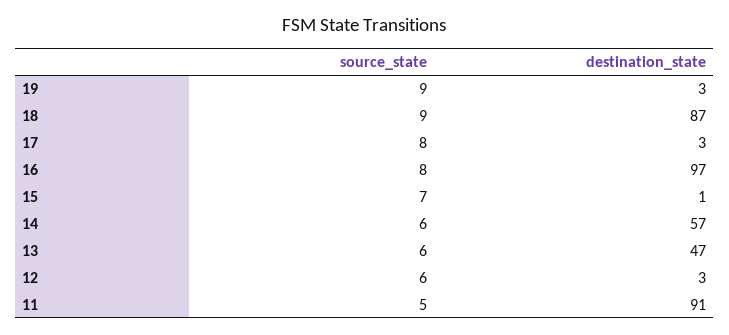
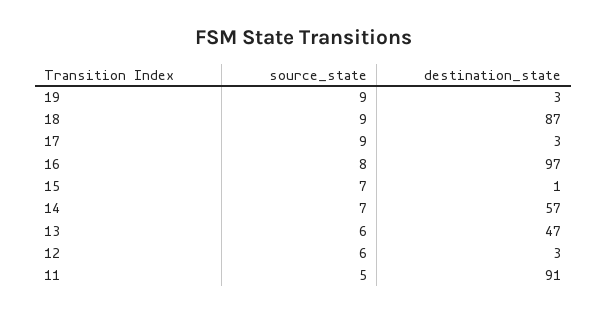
  {
    "source_state": {
      "19": 9,
      "18": 9,
-     "17": 8,
+     "17": 9,
      "16": 8,
      "15": 7,
-     "14": 6,
+     "14": 7,
      "13": 6,
      "12": 6,
      "11": 5
    },
    "destination_state": {
      "19": 3,
      "18": 87,
      "17": 3,
      "16": 97,
      "15": 1,
      "14": 57,
      "13": 47,
      "12": 3,
      "11": 91
    }
  }

